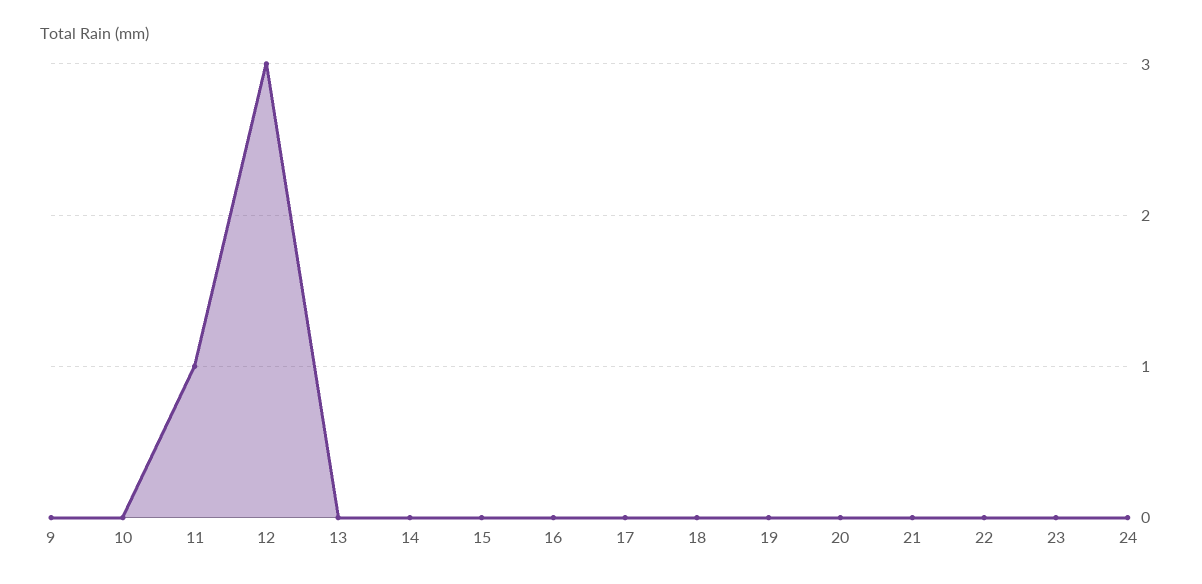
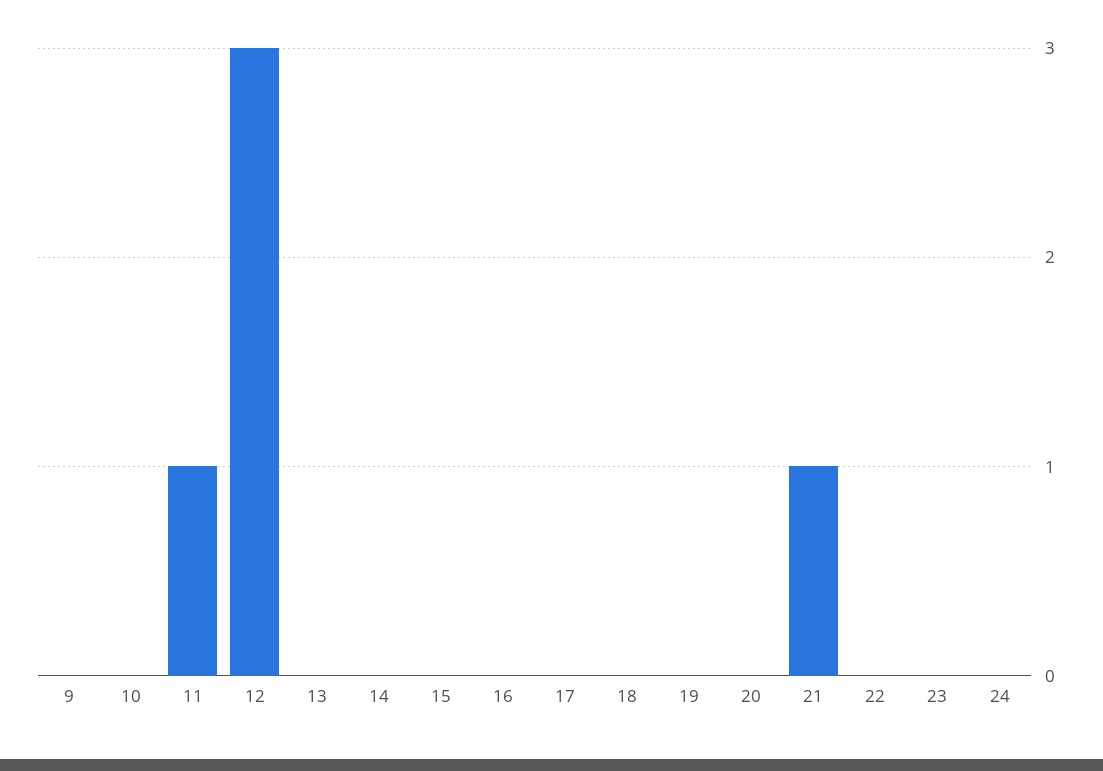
  {
    "9": 0,
    "10": 0,
    "11": 1,
    "12": 3,
    "13": 0,
    "14": 0,
    "15": 0,
    "16": 0,
    "17": 0,
    "18": 0,
    "19": 0,
    "20": 0,
-   "21": 0,
+   "21": 1,
    "22": 0,
    "23": 0,
    "24": 0
  }

